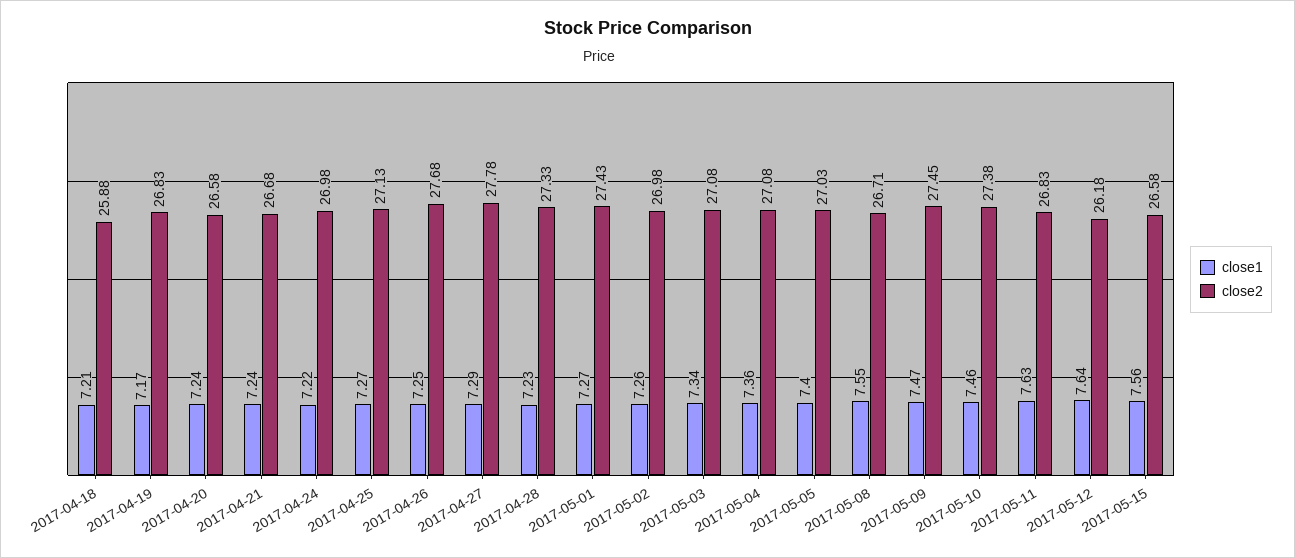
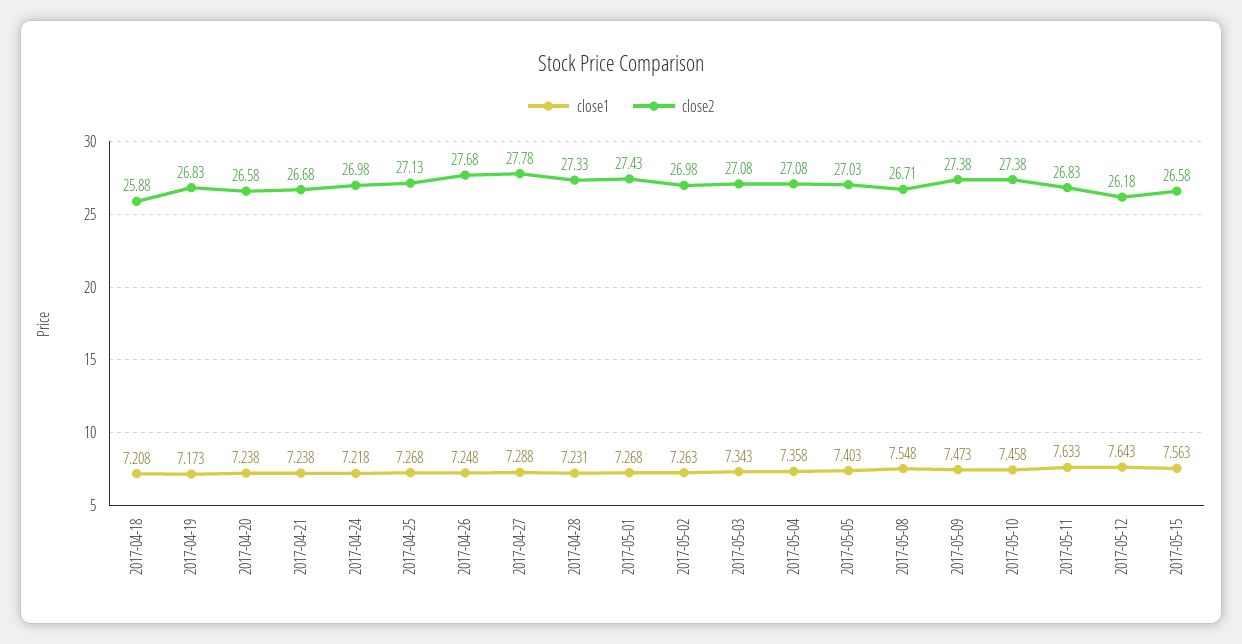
  {
    "close1": {
      "2017-04-18": 7.208,
      "2017-04-19": 7.173,
      "2017-04-20": 7.238,
      "2017-04-21": 7.238,
      "2017-04-24": 7.218,
      "2017-04-25": 7.268,
      "2017-04-26": 7.248,
      "2017-04-27": 7.288,
      "2017-04-28": 7.231,
      "2017-05-01": 7.268,
      "2017-05-02": 7.263,
      "2017-05-03": 7.343,
      "2017-05-04": 7.358,
      "2017-05-05": 7.403,
      "2017-05-08": 7.548,
      "2017-05-09": 7.473,
      "2017-05-10": 7.458,
      "2017-05-11": 7.633,
      "2017-05-12": 7.643,
      "2017-05-15": 7.563
    },
    "close2": {
      "2017-04-18": 25.88,
      "2017-04-19": 26.83,
      "2017-04-20": 26.58,
      "2017-04-21": 26.68,
      "2017-04-24": 26.98,
      "2017-04-25": 27.13,
      "2017-04-26": 27.68,
      "2017-04-27": 27.78,
      "2017-04-28": 27.33,
      "2017-05-01": 27.43,
      "2017-05-02": 26.98,
      "2017-05-03": 27.08,
      "2017-05-04": 27.08,
      "2017-05-05": 27.03,
      "2017-05-08": 26.71,
-     "2017-05-09": 27.45,
+     "2017-05-09": 27.38,
      "2017-05-10": 27.38,
      "2017-05-11": 26.83,
      "2017-05-12": 26.18,
      "2017-05-15": 26.58
    }
  }

